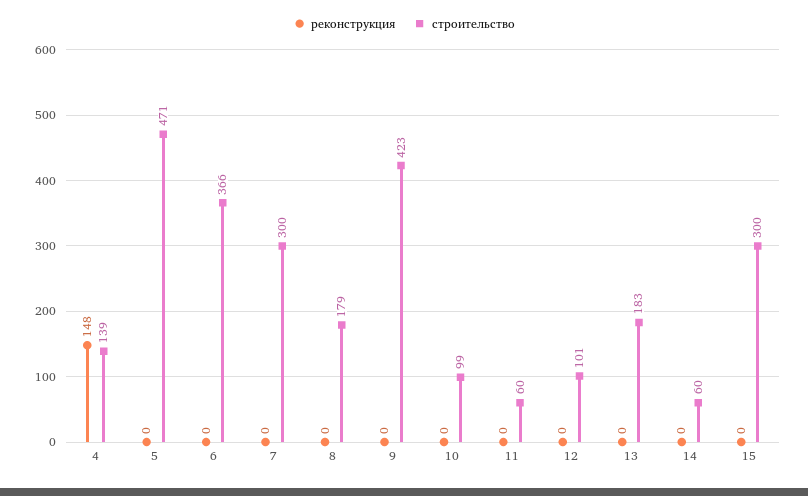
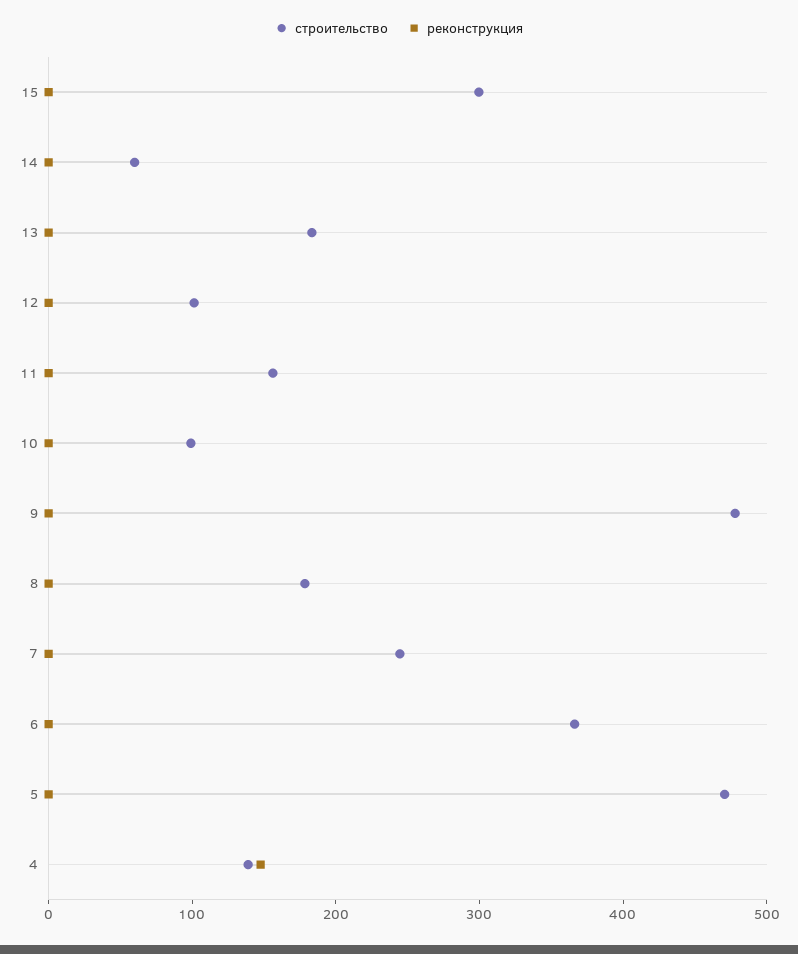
  {
    "реконструкция": {
      "4": 148,
      "5": 0,
      "6": 0,
      "7": 0,
      "8": 0,
      "9": 0,
      "10": 0,
      "11": 0,
      "12": 0,
      "13": 0,
      "14": 0,
      "15": 0
    },
    "строительство": {
      "4": 139,
      "5": 471,
      "6": 366,
-     "7": 300,
+     "7": 240,
      "8": 179,
-     "9": 423,
+     "9": 480,
      "10": 99,
-     "11": 60,
+     "11": 160,
      "12": 101,
      "13": 183,
      "14": 60,
      "15": 300
    }
  }

